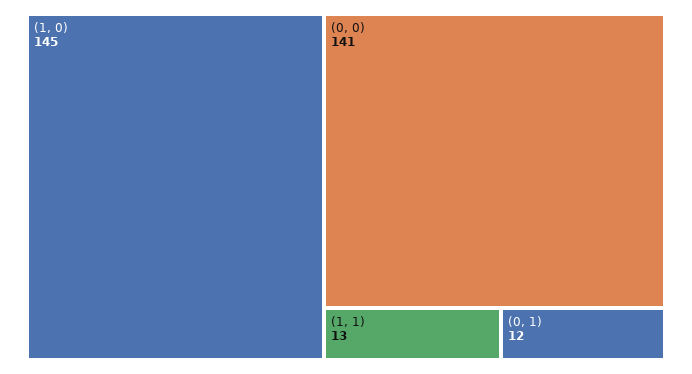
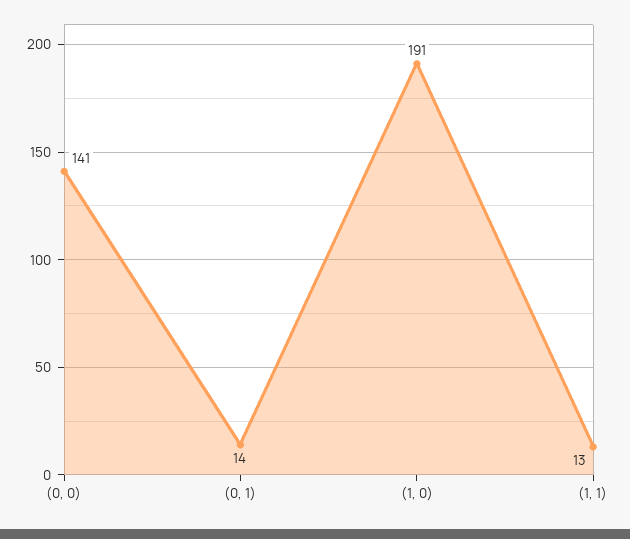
  {
-   "(1, 0)": 145,
+   "(1, 0)": 191,
    "(0, 0)": 141,
    "(1, 1)": 13,
-   "(0, 1)": 12
+   "(0, 1)": 14
  }

